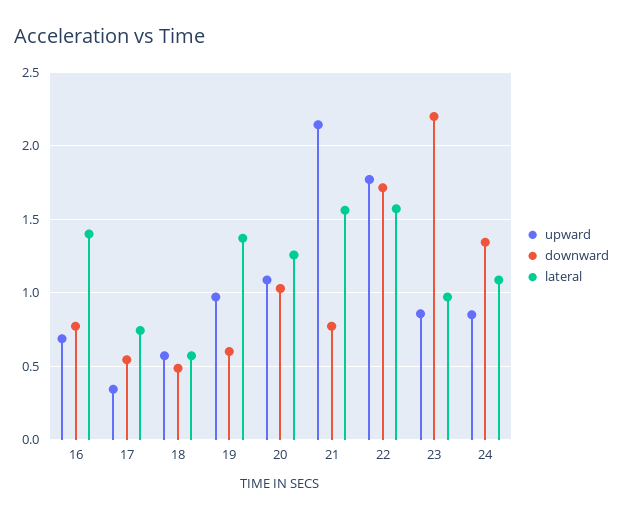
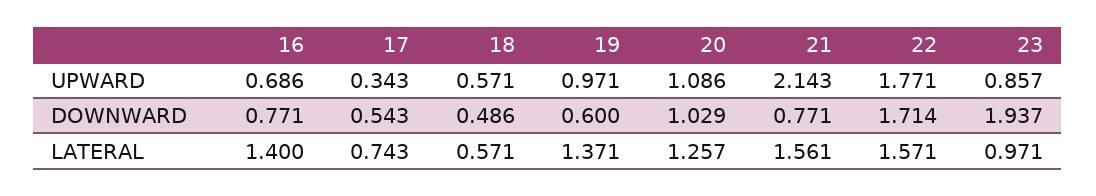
  {
    "upward": {
      "16": 0.686,
      "17": 0.343,
      "18": 0.571,
      "19": 0.971,
      "20": 1.086,
      "21": 2.143,
      "22": 1.771,
-     "23": 0.857,
+     "23": 0.857
-     "24": 0.85
    },
    "downward": {
      "16": 0.771,
      "17": 0.543,
      "18": 0.486,
      "19": 0.6,
      "20": 1.029,
      "21": 0.771,
      "22": 1.714,
-     "23": 2.2,
+     "23": 1.937
-     "24": 1.35
    },
    "lateral": {
      "16": 1.4,
      "17": 0.743,
      "18": 0.571,
      "19": 1.371,
      "20": 1.257,
      "21": 1.561,
      "22": 1.571,
-     "23": 0.971,
+     "23": 0.971
-     "24": 1.1
    }
  }

